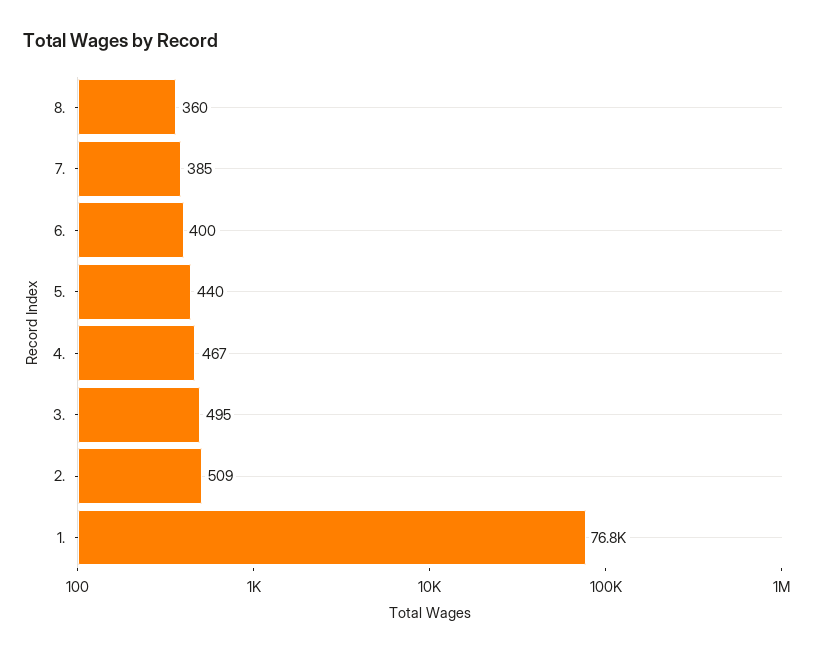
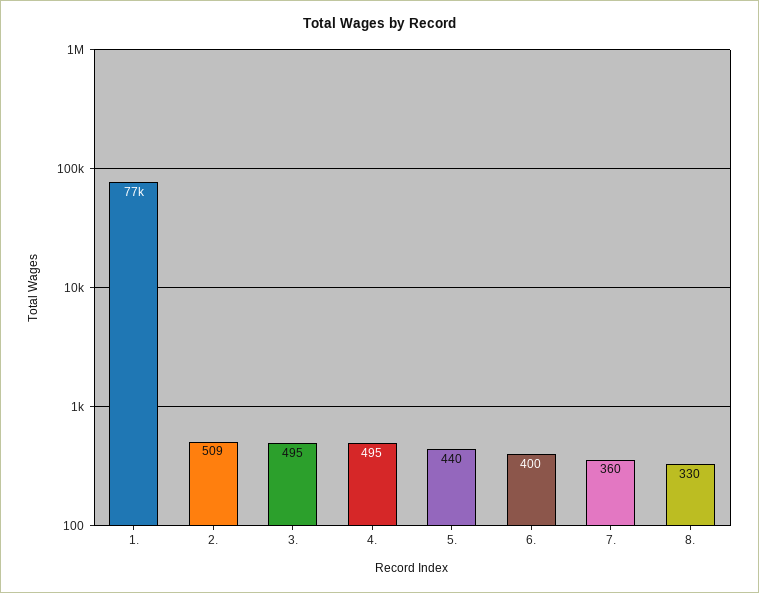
  {
-   "8.": 360,
+   "8.": 330,
-   "7.": 385,
+   "7.": 360,
    "6.": 400,
    "5.": 440,
-   "4.": 467,
+   "4.": 495,
    "3.": 495,
    "2.": 509,
    "1.": 76800
  }

